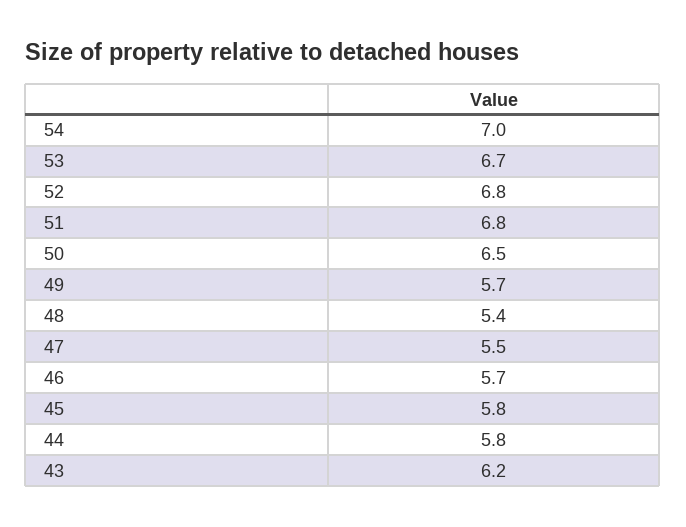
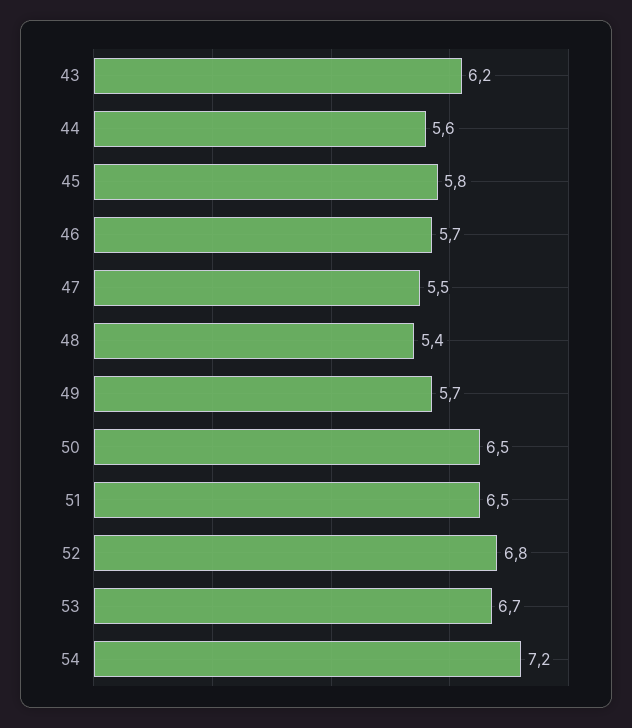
  {
-   "54": 7,
+   "54": 7.2,
    "53": 6.7,
    "52": 6.8,
-   "51": 6.8,
+   "51": 6.5,
    "50": 6.5,
    "49": 5.7,
    "48": 5.4,
    "47": 5.5,
    "46": 5.7,
    "45": 5.8,
-   "44": 5.8,
+   "44": 5.6,
    "43": 6.2
  }

